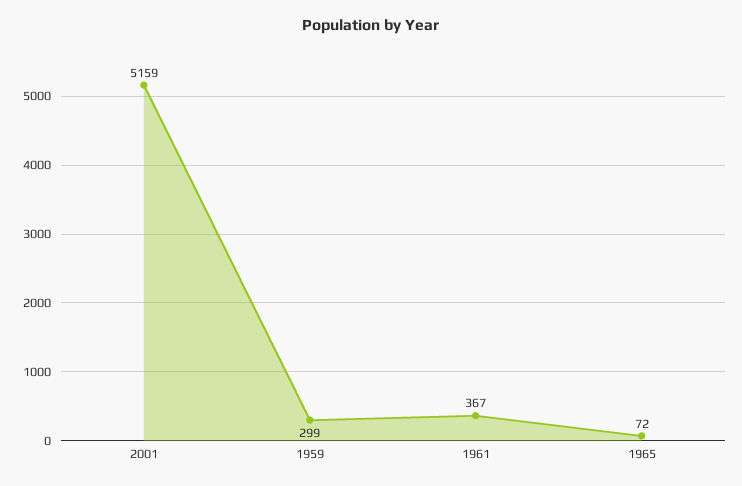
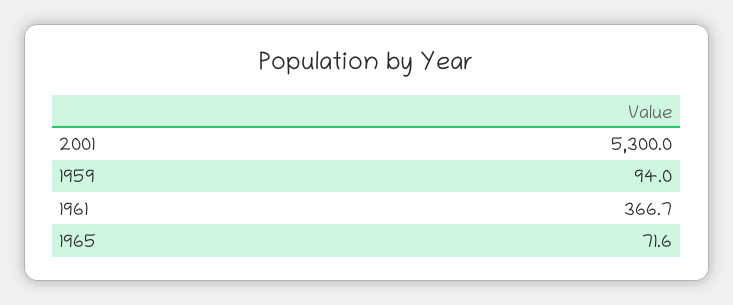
  {
-   "2001": 5159,
+   "2001": 5300,
-   "1959": 299,
+   "1959": 94,
    "1961": 366.7,
    "1965": 71.6
  }

